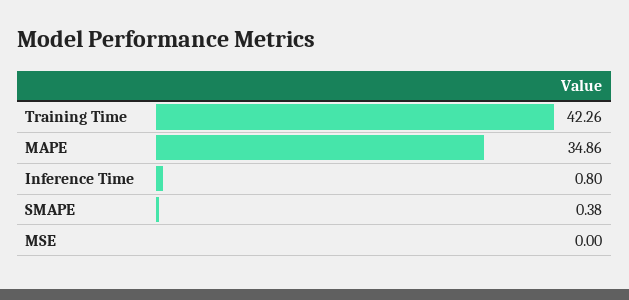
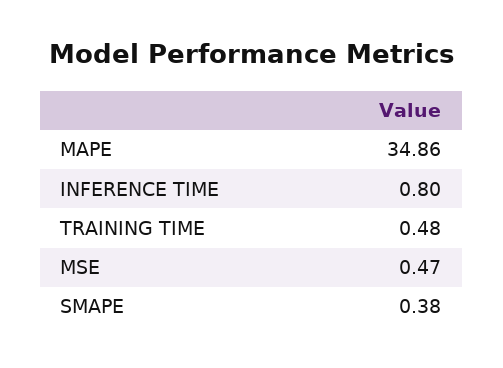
  {
-   "Training Time": 42.26,
+   "Training Time": 0.48,
    "MAPE": 34.86,
    "Inference Time": 0.8,
    "SMAPE": 0.38,
-   "MSE": 0
+   "MSE": 0.47
  }

